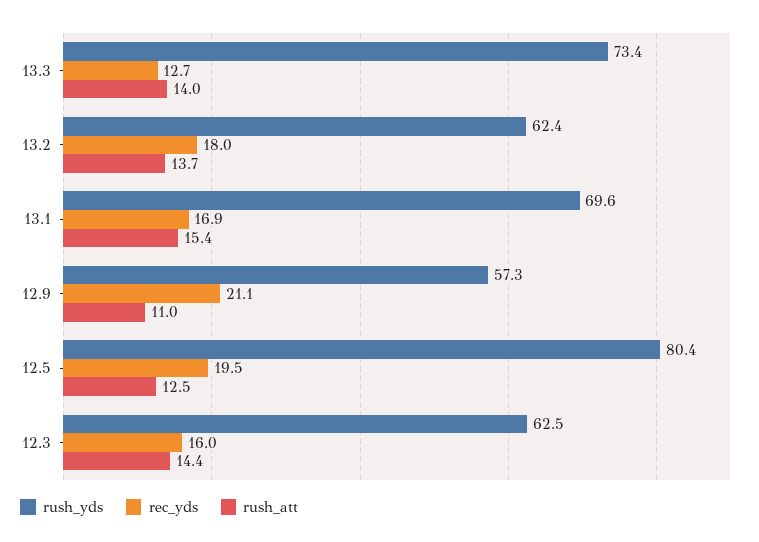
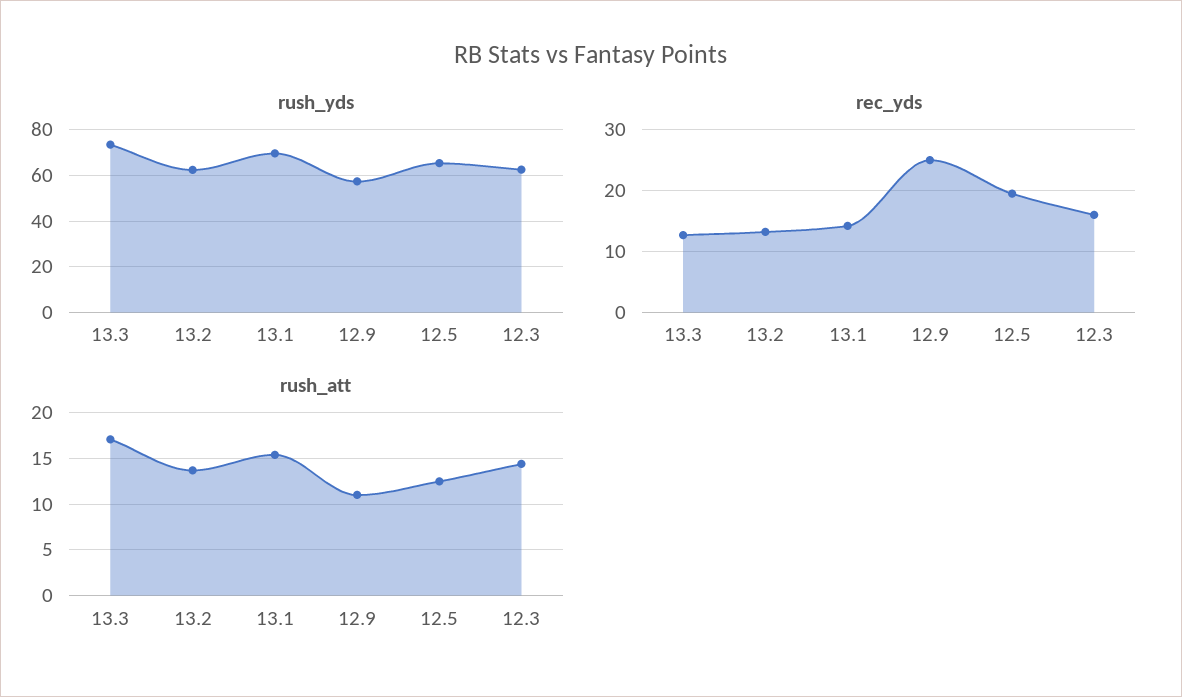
  {
    "rush_yds": {
      "13.3": 73.4,
      "13.2": 62.4,
      "13.1": 69.6,
      "12.9": 57.3,
-     "12.5": 80.4,
+     "12.5": 65,
      "12.3": 62.5
    },
    "rec_yds": {
      "13.3": 12.7,
-     "13.2": 18,
+     "13.2": 13,
-     "13.1": 16.9,
+     "13.1": 14,
-     "12.9": 21.1,
+     "12.9": 25,
      "12.5": 19.5,
      "12.3": 16
    },
    "rush_att": {
-     "13.3": 14,
+     "13.3": 17,
      "13.2": 13.7,
      "13.1": 15.4,
      "12.9": 11,
      "12.5": 12.5,
      "12.3": 14.4
    }
  }

